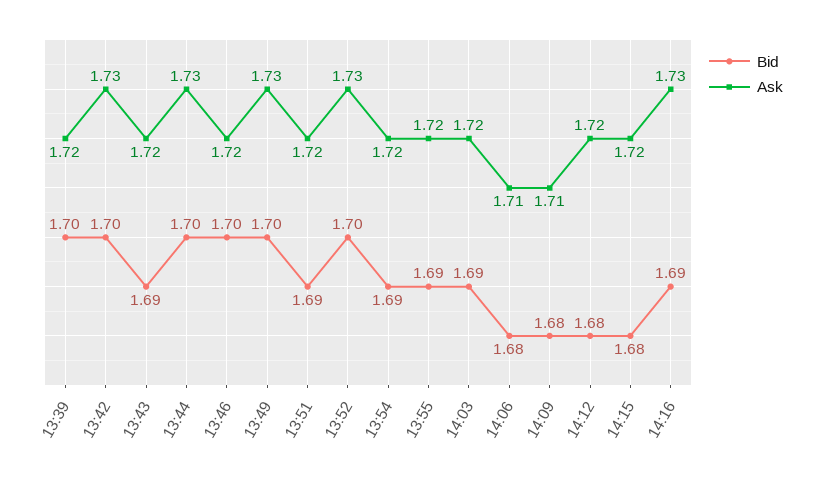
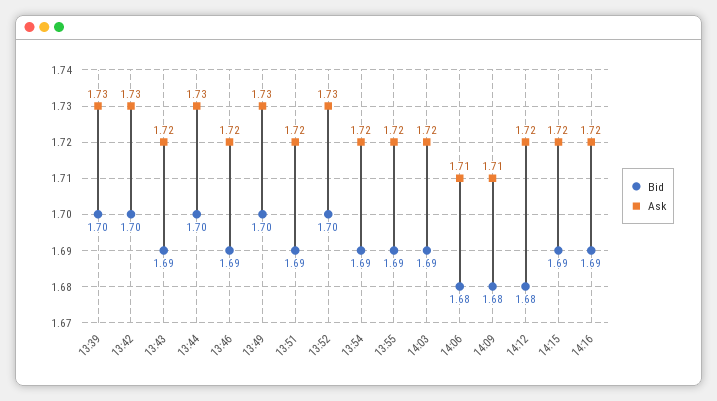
  {
    "Bid": {
      "13:39": 1.7,
      "13:42": 1.7,
      "13:43": 1.69,
      "13:44": 1.7,
-     "13:46": 1.7,
+     "13:46": 1.69,
      "13:49": 1.7,
      "13:51": 1.69,
      "13:52": 1.7,
      "13:54": 1.69,
      "13:55": 1.69,
      "14:03": 1.69,
      "14:06": 1.68,
      "14:09": 1.68,
      "14:12": 1.68,
-     "14:15": 1.68,
+     "14:15": 1.69,
      "14:16": 1.69
    },
    "Ask": {
-     "13:39": 1.72,
+     "13:39": 1.73,
      "13:42": 1.73,
      "13:43": 1.72,
      "13:44": 1.73,
      "13:46": 1.72,
      "13:49": 1.73,
      "13:51": 1.72,
      "13:52": 1.73,
      "13:54": 1.72,
      "13:55": 1.72,
      "14:03": 1.72,
      "14:06": 1.71,
      "14:09": 1.71,
      "14:12": 1.72,
      "14:15": 1.72,
-     "14:16": 1.73
+     "14:16": 1.72
    }
  }

